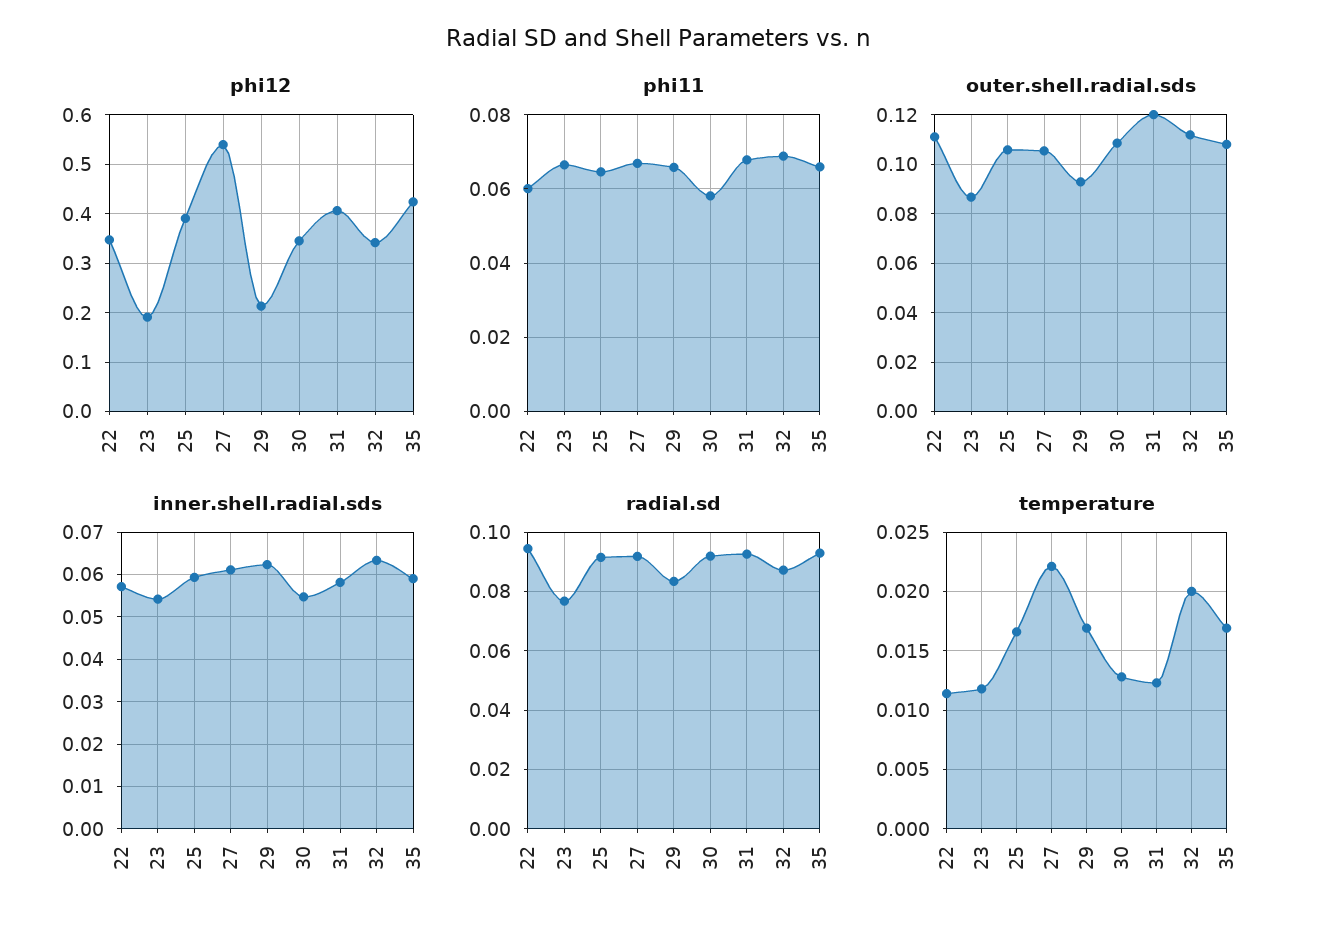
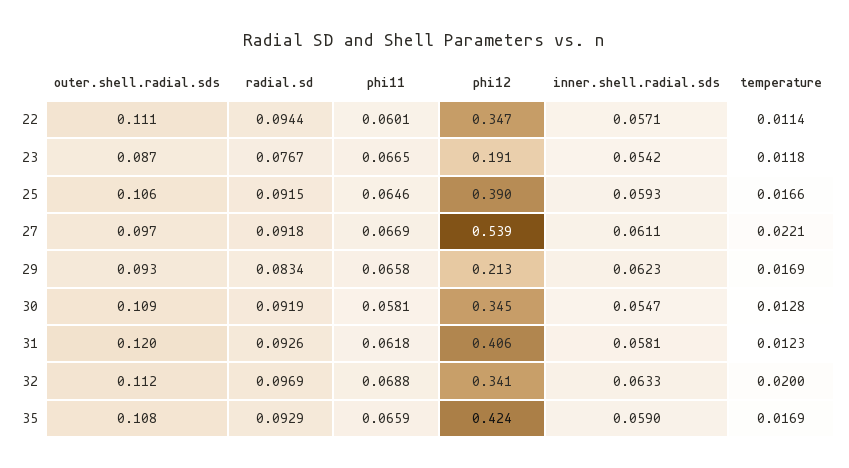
  {
    "phi12": {
      "22": 0.347,
      "23": 0.191,
      "25": 0.39,
      "27": 0.539,
      "29": 0.213,
      "30": 0.345,
      "31": 0.406,
      "32": 0.341,
      "35": 0.424
    },
    "phi11": {
      "22": 0.0601,
      "23": 0.0665,
      "25": 0.0646,
      "27": 0.0669,
      "29": 0.0658,
      "30": 0.0581,
-     "31": 0.068,
+     "31": 0.0618,
      "32": 0.0688,
      "35": 0.0659
    },
    "outer.shell.radial.sds": {
      "22": 0.111,
      "23": 0.087,
      "25": 0.106,
-     "27": 0.105,
+     "27": 0.097,
      "29": 0.093,
      "30": 0.109,
      "31": 0.12,
      "32": 0.112,
      "35": 0.108
    },
    "inner.shell.radial.sds": {
      "22": 0.0571,
      "23": 0.0542,
      "25": 0.0593,
      "27": 0.0611,
      "29": 0.0623,
      "30": 0.0547,
      "31": 0.0581,
      "32": 0.0633,
      "35": 0.059
    },
    "radial.sd": {
      "22": 0.0944,
      "23": 0.0767,
      "25": 0.0915,
      "27": 0.0918,
      "29": 0.0834,
      "30": 0.0919,
      "31": 0.0926,
-     "32": 0.0875,
+     "32": 0.0969,
      "35": 0.0929
    },
    "temperature": {
      "22": 0.0114,
      "23": 0.0118,
      "25": 0.0166,
      "27": 0.0221,
      "29": 0.0169,
      "30": 0.0128,
      "31": 0.0123,
      "32": 0.02,
      "35": 0.0169
    }
  }

